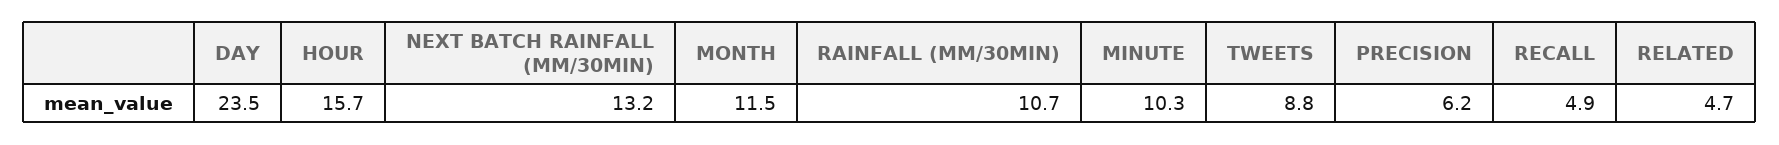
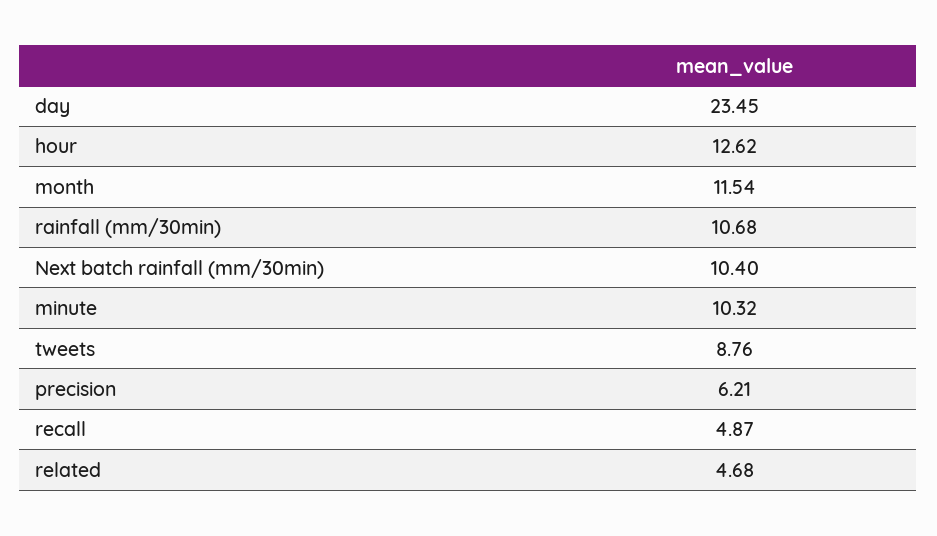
  {
    "DAY": 23.45,
-   "HOUR": 15.7,
+   "HOUR": 12.62,
-   "NEXT BATCH RAINFALL (MM/30MIN)": 13.2,
+   "NEXT BATCH RAINFALL (MM/30MIN)": 10.4,
    "MONTH": 11.54,
    "RAINFALL (MM/30MIN)": 10.68,
    "MINUTE": 10.32,
    "TWEETS": 8.76,
    "PRECISION": 6.21,
    "RECALL": 4.87,
    "RELATED": 4.68
  }

